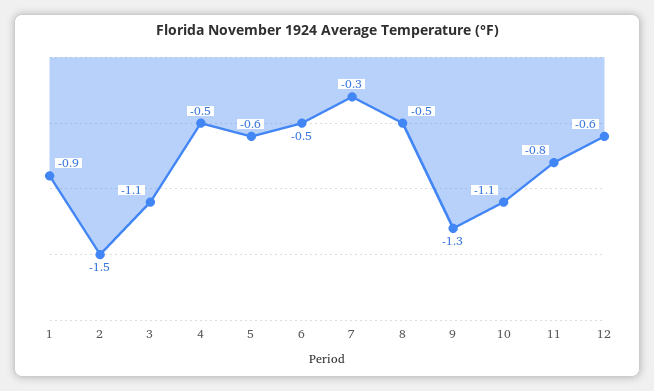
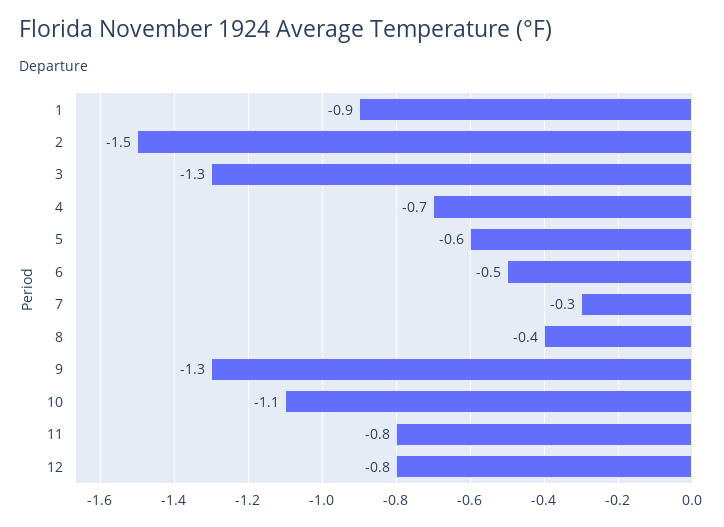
  {
    "1": -0.9,
    "2": -1.5,
-   "3": -1.1,
+   "3": -1.3,
-   "4": -0.5,
+   "4": -0.7,
    "5": -0.6,
    "6": -0.5,
    "7": -0.3,
-   "8": -0.5,
+   "8": -0.4,
    "9": -1.3,
    "10": -1.1,
    "11": -0.8,
-   "12": -0.6
+   "12": -0.8
  }

